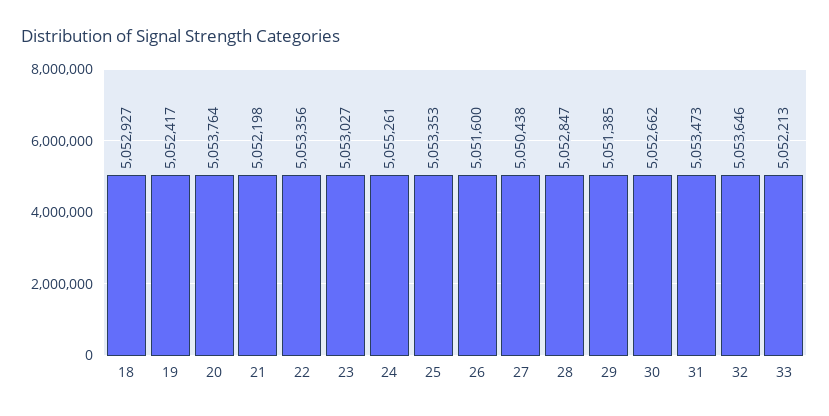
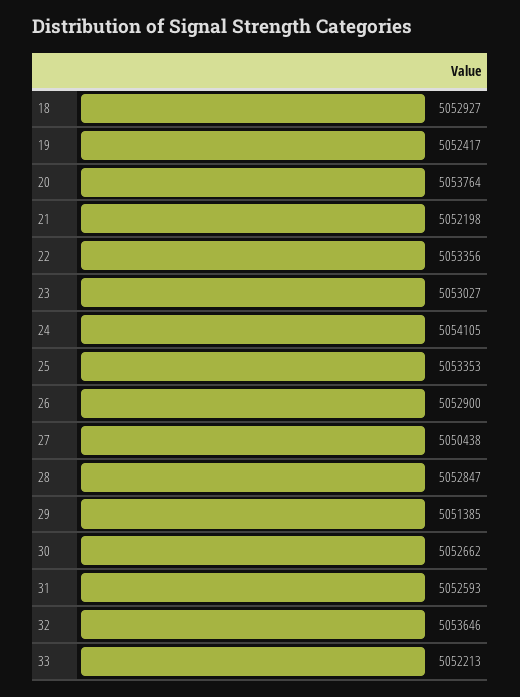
  {
    "18": 5052927,
    "19": 5052417,
    "20": 5053764,
    "21": 5052198,
    "22": 5053356,
    "23": 5053027,
-   "24": 5055261,
+   "24": 5054105,
    "25": 5053353,
-   "26": 5051600,
+   "26": 5052900,
    "27": 5050438,
    "28": 5052847,
    "29": 5051385,
    "30": 5052662,
-   "31": 5053473,
+   "31": 5052593,
    "32": 5053646,
    "33": 5052213
  }

